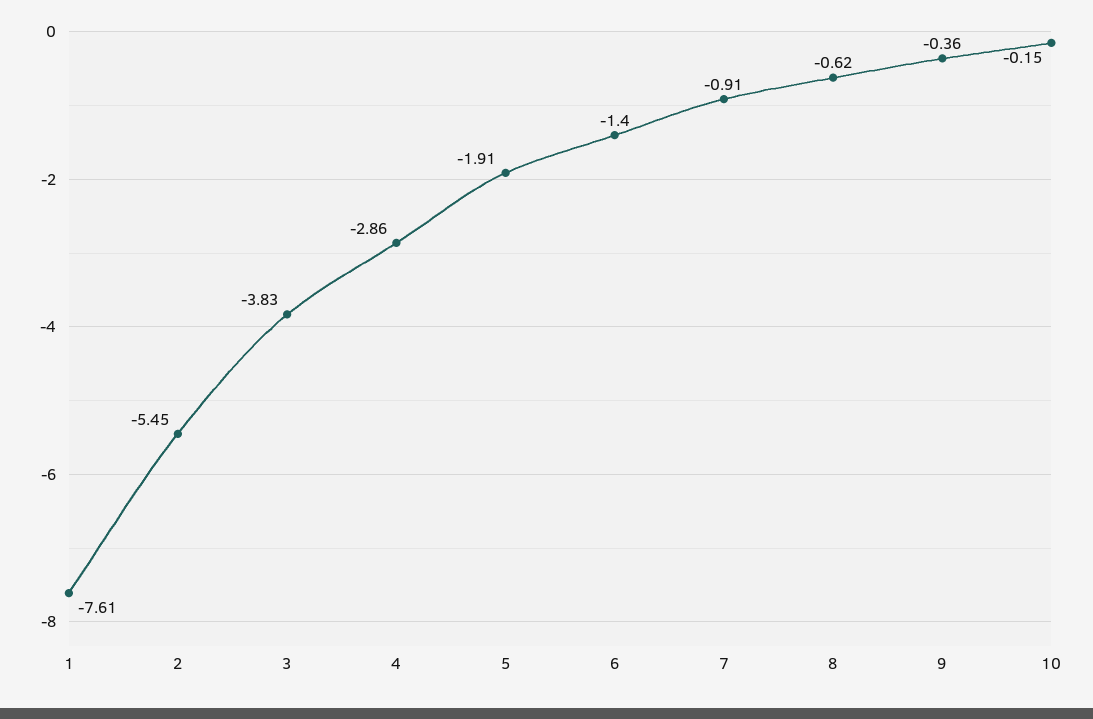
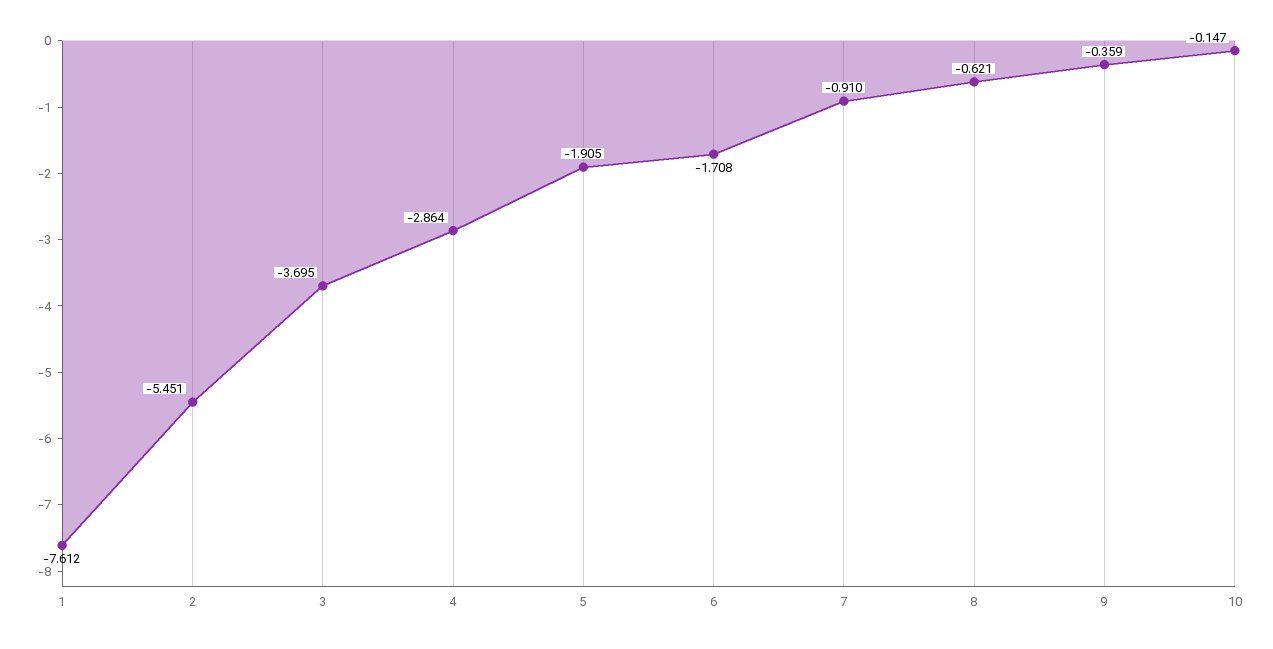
  {
    "1": -7.612,
    "2": -5.451,
-   "3": -3.83,
+   "3": -3.695,
    "4": -2.864,
    "5": -1.905,
-   "6": -1.4,
+   "6": -1.708,
    "7": -0.91,
    "8": -0.621,
    "9": -0.359,
    "10": -0.147
  }

